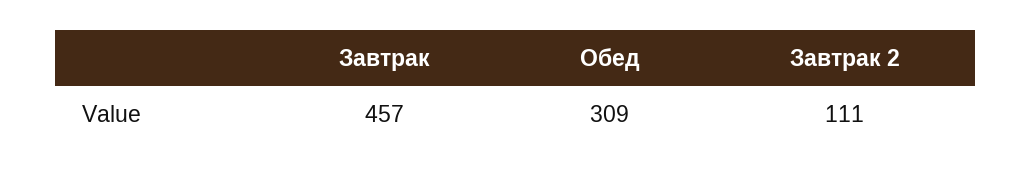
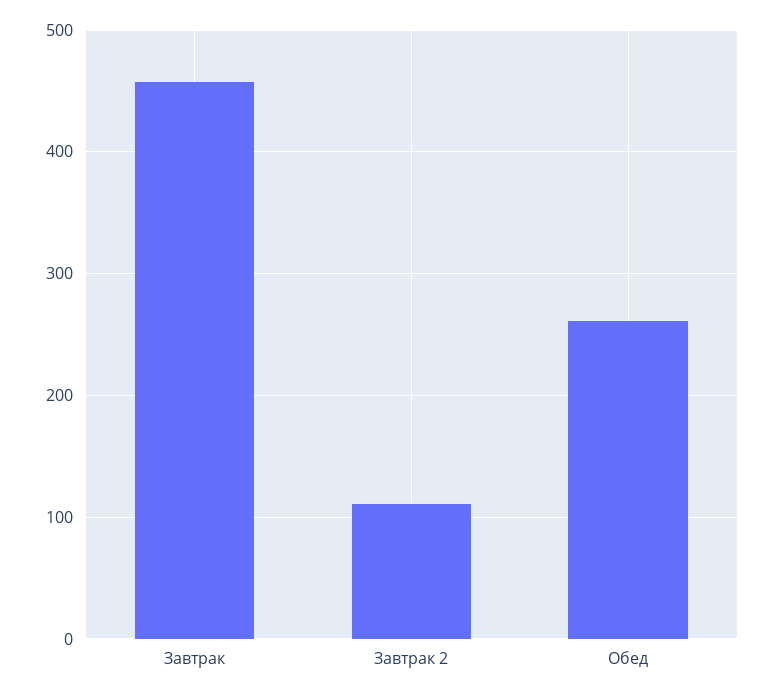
  {
    "Завтрак": 457,
-   "Обед": 309,
+   "Обед": 260,
    "Завтрак 2": 111
  }

